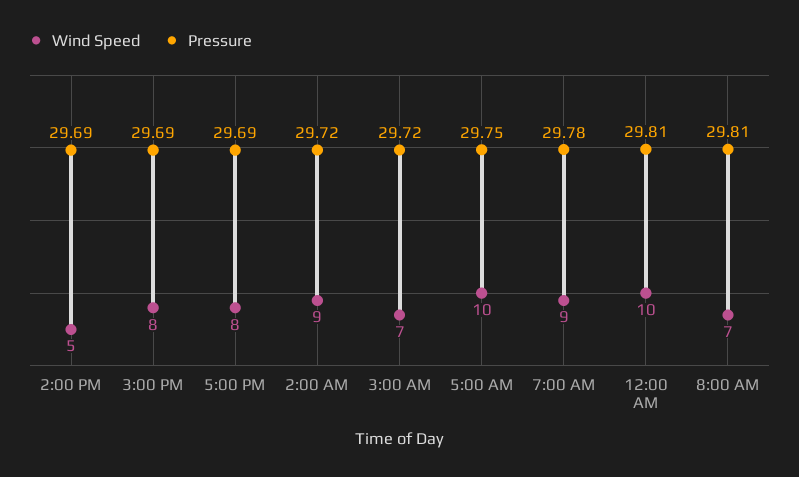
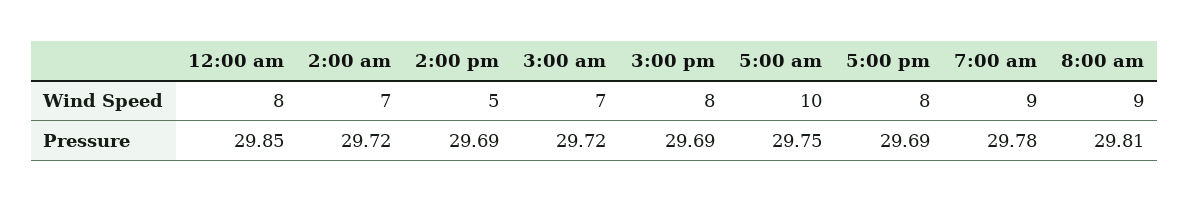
  {
    "Wind Speed": {
      "2:00 PM": 5,
      "3:00 PM": 8,
      "5:00 PM": 8,
-     "2:00 AM": 9,
+     "2:00 AM": 7,
      "3:00 AM": 7,
      "5:00 AM": 10,
      "7:00 AM": 9,
-     "12:00 AM": 10,
+     "12:00 AM": 8,
-     "8:00 AM": 7
+     "8:00 AM": 9
    },
    "Pressure": {
      "2:00 PM": 29.69,
      "3:00 PM": 29.69,
      "5:00 PM": 29.69,
      "2:00 AM": 29.72,
      "3:00 AM": 29.72,
      "5:00 AM": 29.75,
      "7:00 AM": 29.78,
-     "12:00 AM": 29.81,
+     "12:00 AM": 29.85,
      "8:00 AM": 29.81
    }
  }

